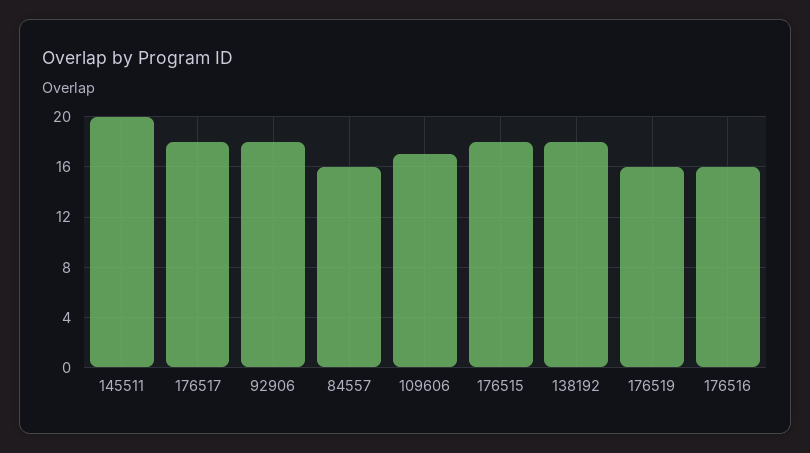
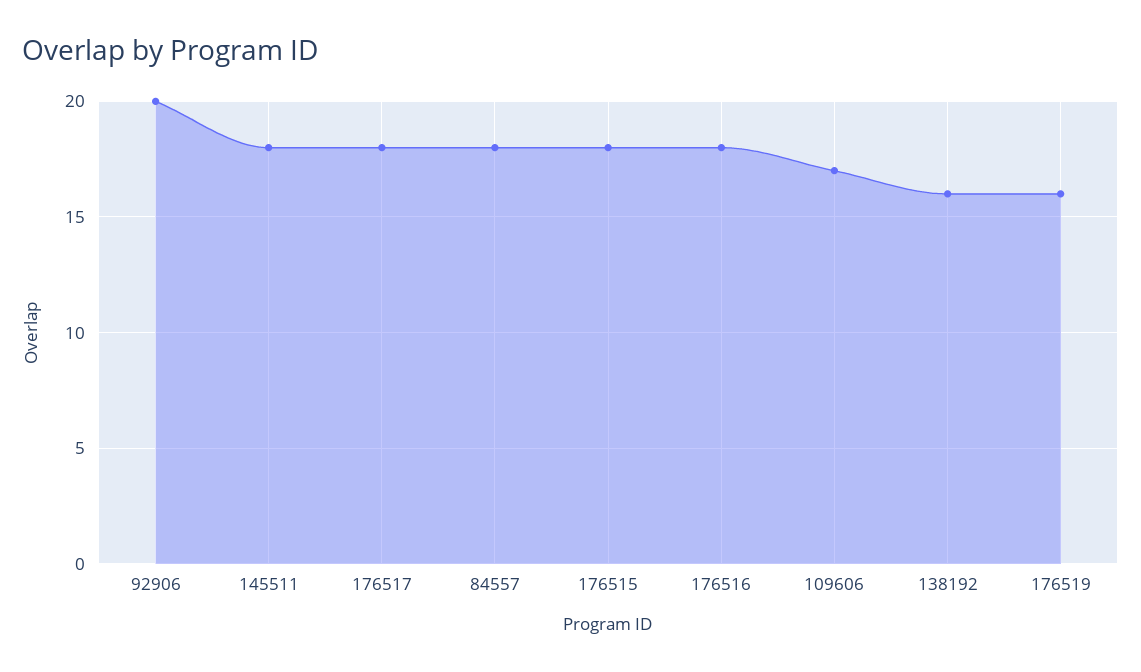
  {
-   "145511": 20,
+   "145511": 18,
    "176517": 18,
-   "92906": 18,
+   "92906": 20,
-   "84557": 16,
+   "84557": 18,
    "109606": 17,
    "176515": 18,
-   "138192": 18,
+   "138192": 16,
    "176519": 16,
-   "176516": 16
+   "176516": 18
  }

